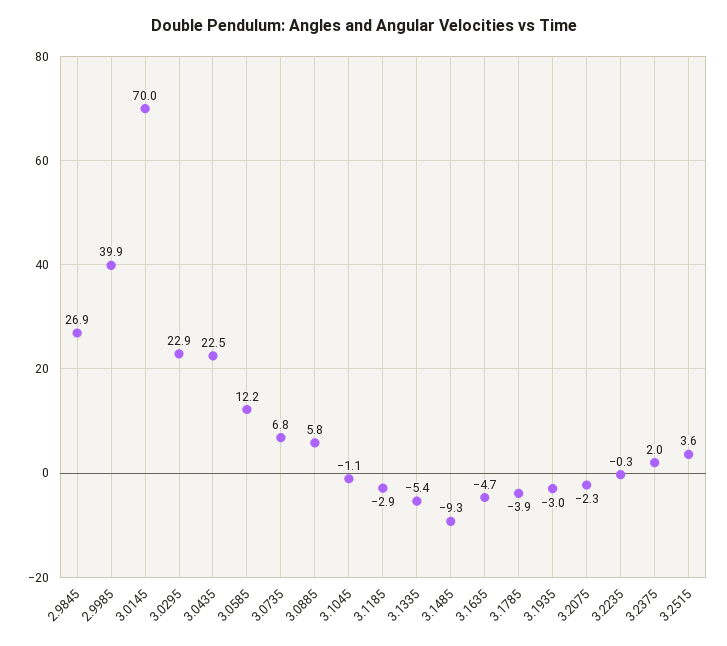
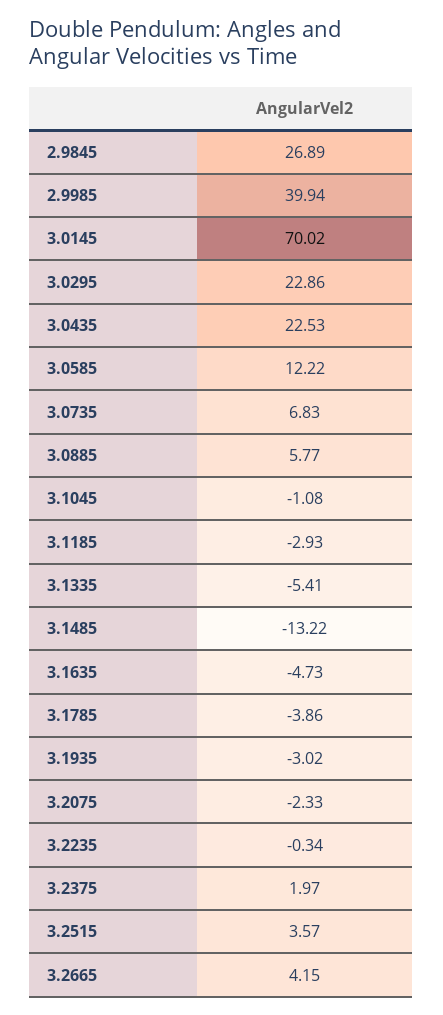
  {
    "2.9845": 26.89,
    "2.9985": 39.94,
    "3.0145": 70.02,
    "3.0295": 22.86,
    "3.0435": 22.53,
    "3.0585": 12.22,
    "3.0735": 6.83,
    "3.0885": 5.77,
    "3.1045": -1.08,
    "3.1185": -2.93,
    "3.1335": -5.41,
-   "3.1485": -9.3,
+   "3.1485": -13.22,
    "3.1635": -4.73,
    "3.1785": -3.86,
    "3.1935": -3.02,
    "3.2075": -2.33,
    "3.2235": -0.34,
    "3.2375": 1.97,
-   "3.2515": 3.57
+   "3.2515": 3.57,
+   "3.2665": 4.15
  }

